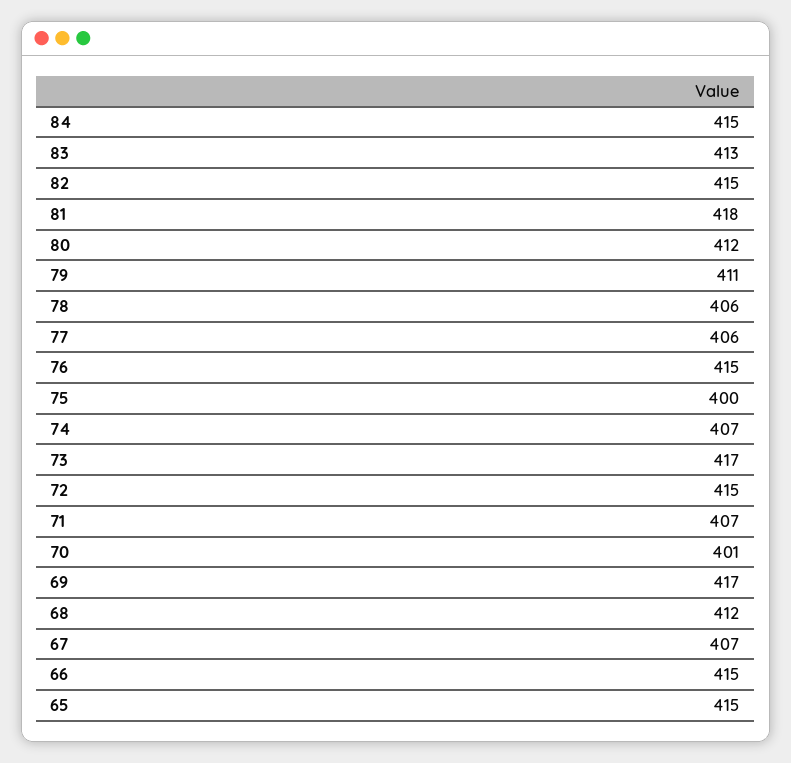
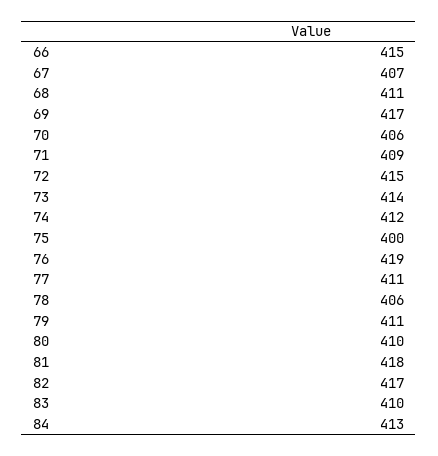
  {
-   "84": 415,
+   "84": 413,
-   "83": 413,
+   "83": 410,
-   "82": 415,
+   "82": 417,
    "81": 418,
-   "80": 412,
+   "80": 410,
    "79": 411,
    "78": 406,
-   "77": 406,
+   "77": 411,
-   "76": 415,
+   "76": 419,
    "75": 400,
-   "74": 407,
+   "74": 412,
-   "73": 417,
+   "73": 414,
    "72": 415,
-   "71": 407,
+   "71": 409,
-   "70": 401,
+   "70": 406,
    "69": 417,
-   "68": 412,
+   "68": 411,
    "67": 407,
-   "66": 415,
+   "66": 415
-   "65": 415
  }

